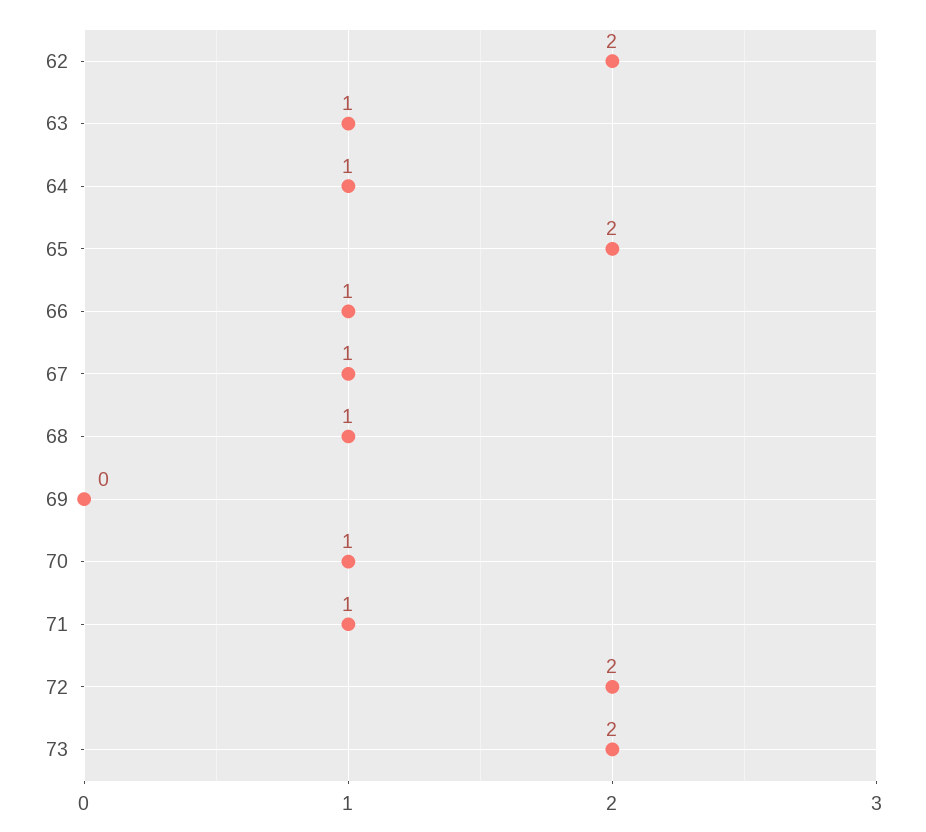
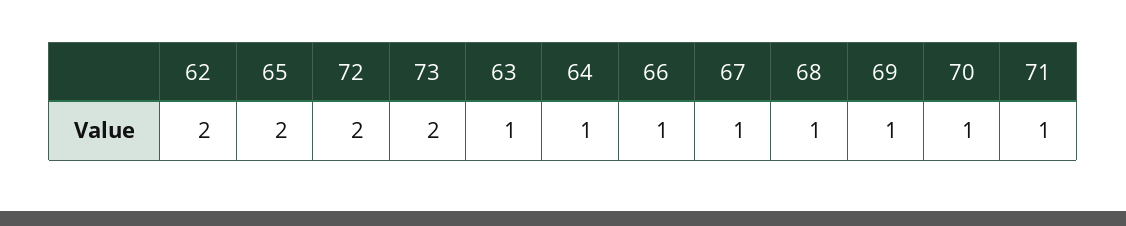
  {
    "62": 2,
    "63": 1,
    "64": 1,
    "65": 2,
    "66": 1,
    "67": 1,
    "68": 1,
-   "69": 0,
+   "69": 1,
    "70": 1,
    "71": 1,
    "72": 2,
    "73": 2
  }

